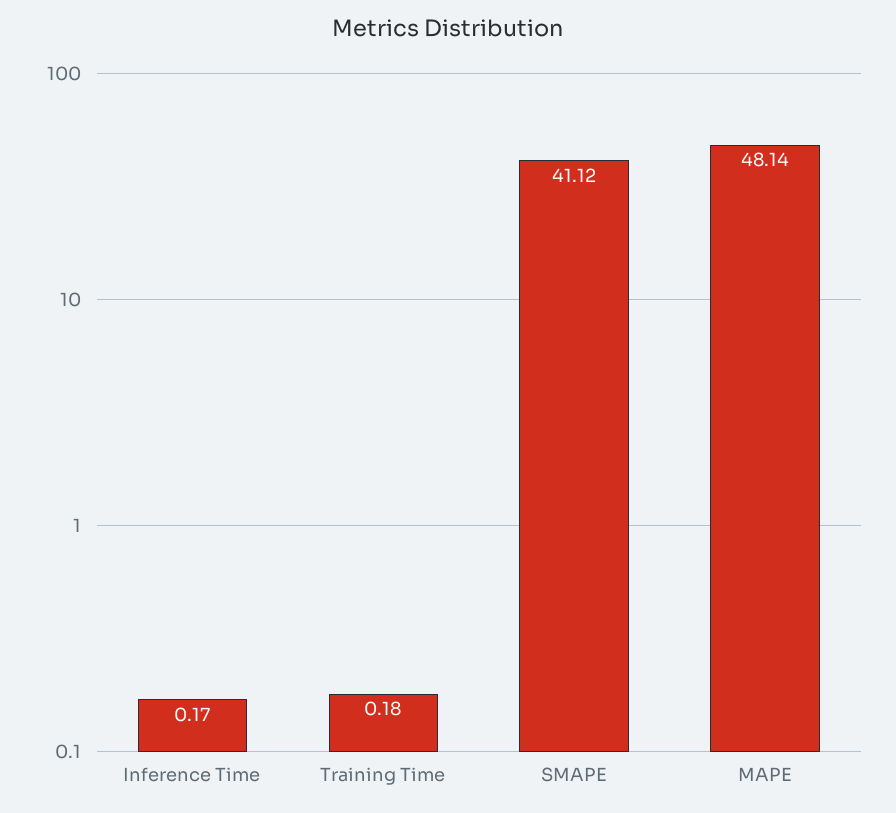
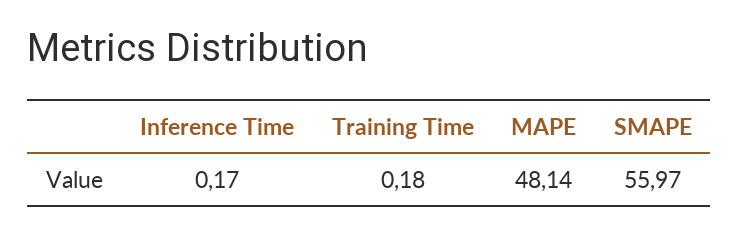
  {
    "Inference Time": 0.17,
    "Training Time": 0.18,
-   "SMAPE": 41.12,
+   "SMAPE": 55.97,
    "MAPE": 48.14
  }

